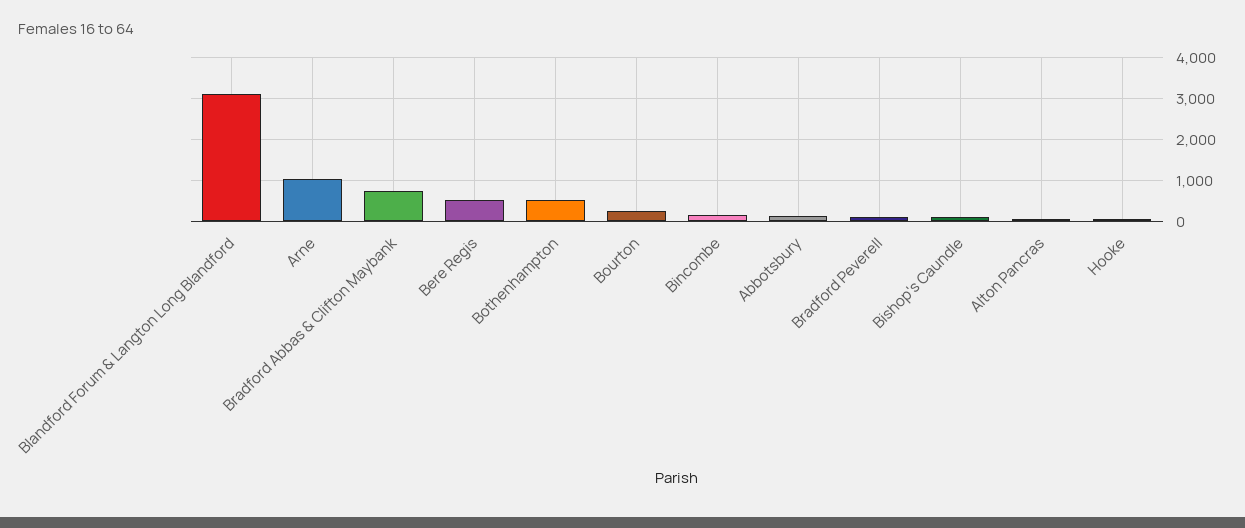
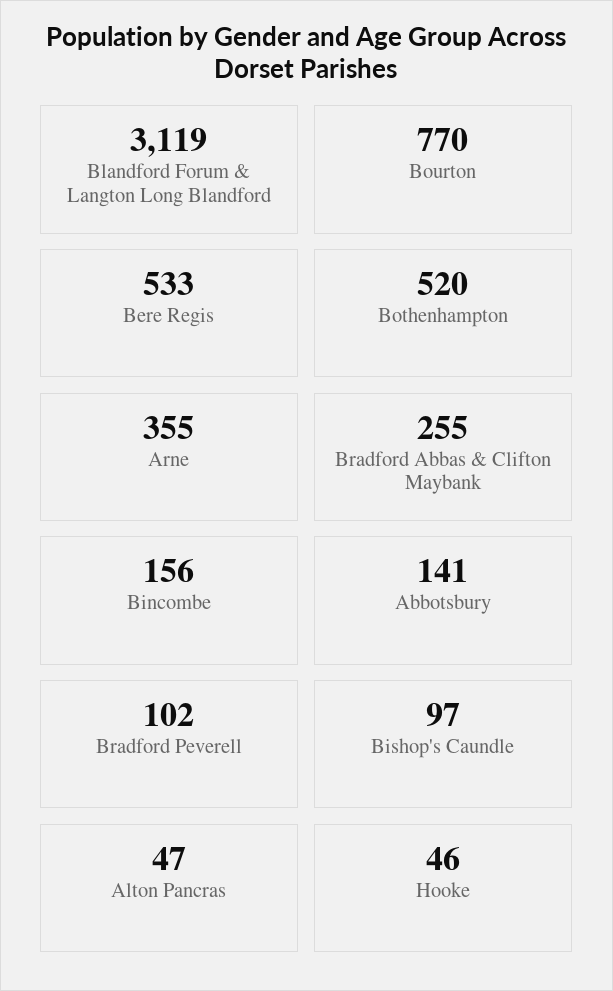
  {
    "Blandford Forum & Langton Long Blandford": 3119,
-   "Arne": 1000,
+   "Arne": 355,
-   "Bradford Abbas & Clifton Maybank": 800,
+   "Bradford Abbas & Clifton Maybank": 255,
    "Bere Regis": 533,
    "Bothenhampton": 520,
-   "Bourton": 200,
+   "Bourton": 770,
    "Bincombe": 156,
    "Abbotsbury": 141,
    "Bradford Peverell": 102,
    "Bishop's Caundle": 97,
    "Alton Pancras": 47,
    "Hooke": 46
  }

